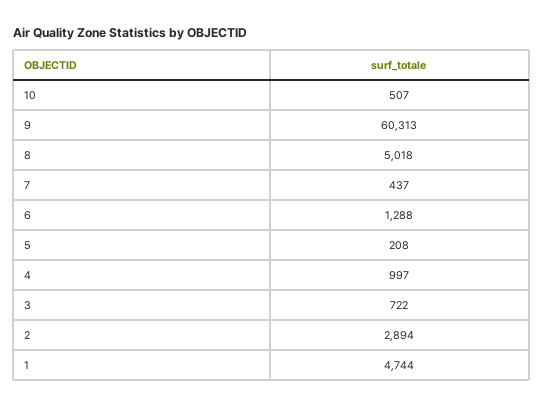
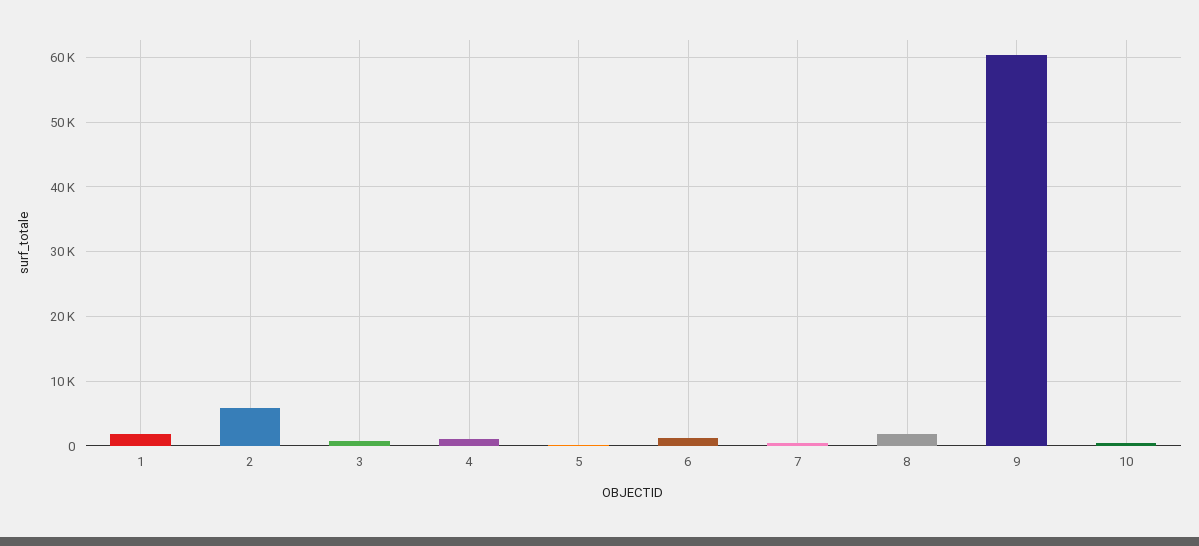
  {
    "10": 507,
    "9": 60313,
-   "8": 5018,
+   "8": 2000,
    "7": 437,
    "6": 1288,
    "5": 208,
    "4": 997,
    "3": 722,
-   "2": 2894,
+   "2": 6000,
-   "1": 4744
+   "1": 2000
  }

